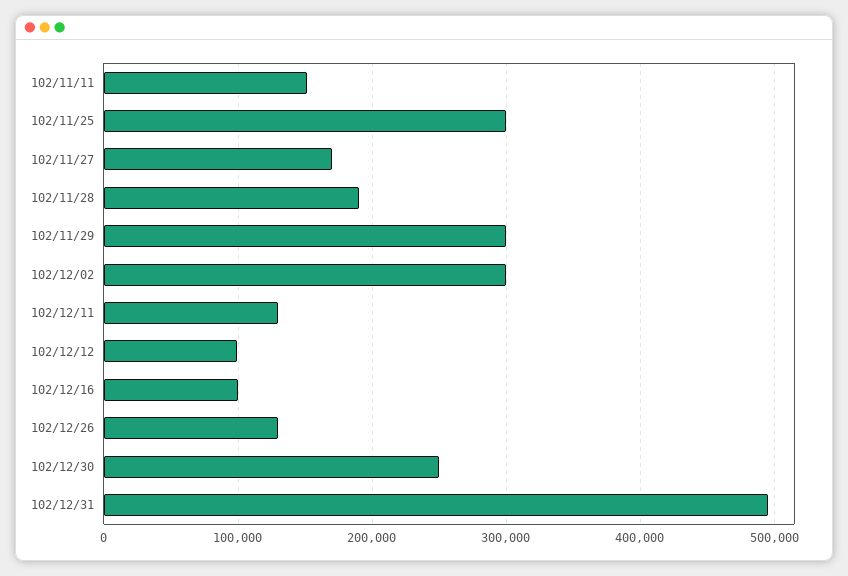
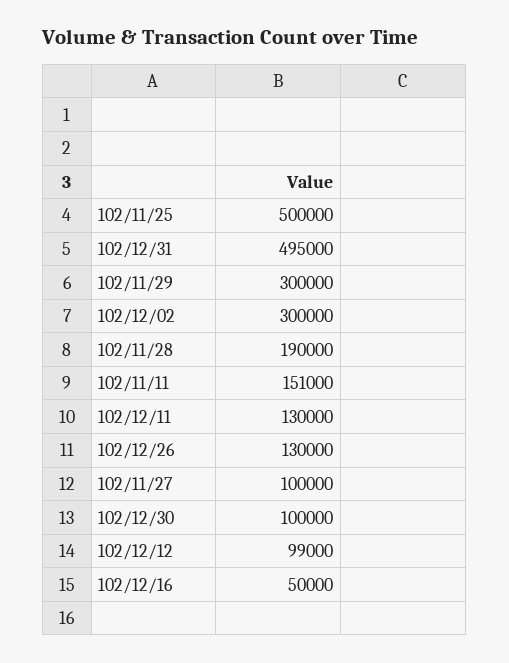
  {
    "102/11/11": 151000,
-   "102/11/25": 300000,
+   "102/11/25": 500000,
-   "102/11/27": 170000,
+   "102/11/27": 100000,
    "102/11/28": 190000,
    "102/11/29": 300000,
    "102/12/02": 300000,
    "102/12/11": 130000,
    "102/12/12": 99000,
-   "102/12/16": 100000,
+   "102/12/16": 50000,
    "102/12/26": 130000,
-   "102/12/30": 250000,
+   "102/12/30": 100000,
    "102/12/31": 495000
  }

